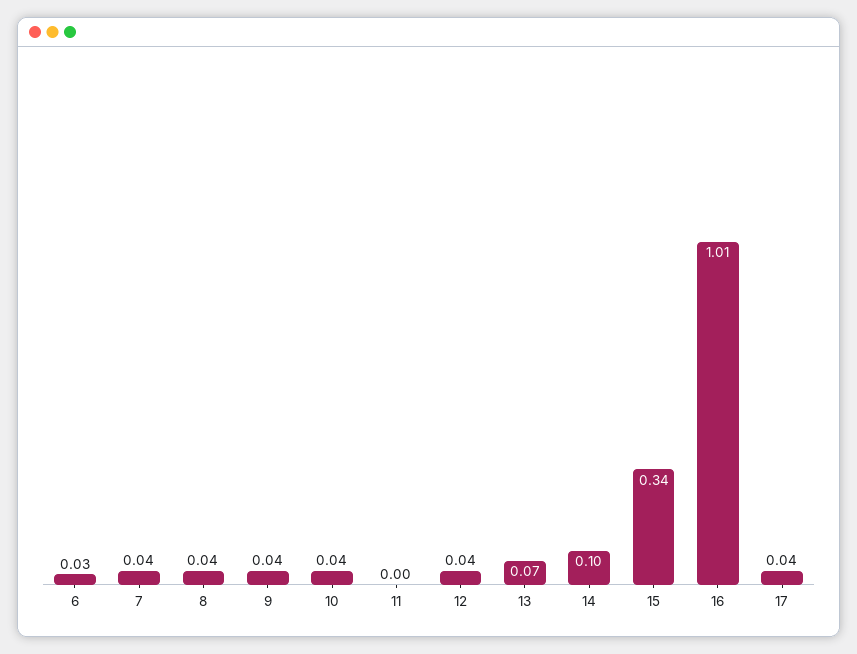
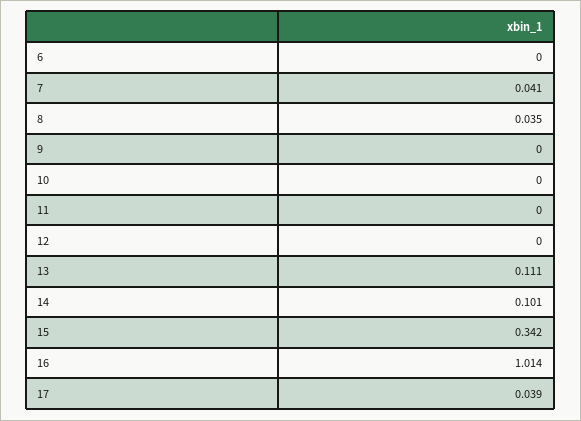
  {
-   "6": 0.03,
+   "6": 0,
    "7": 0.041,
    "8": 0.035,
-   "9": 0.04,
+   "9": 0,
-   "10": 0.04,
+   "10": 0,
    "11": 0,
-   "12": 0.04,
+   "12": 0,
-   "13": 0.07,
+   "13": 0.111,
    "14": 0.101,
    "15": 0.342,
    "16": 1.014,
    "17": 0.039
  }

